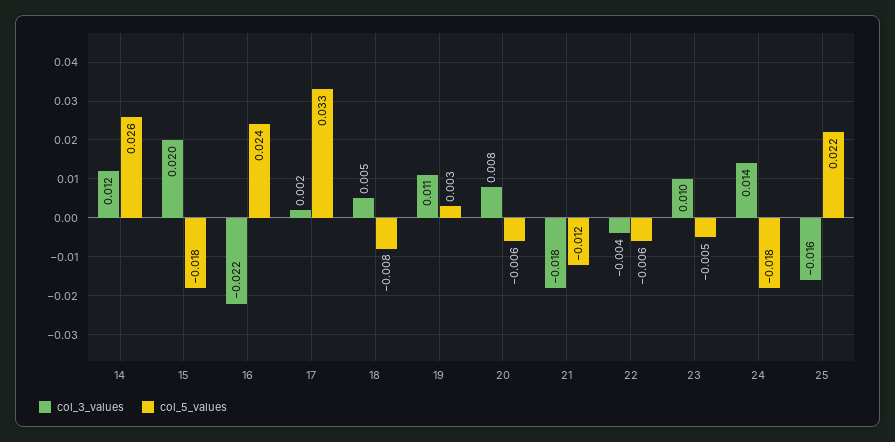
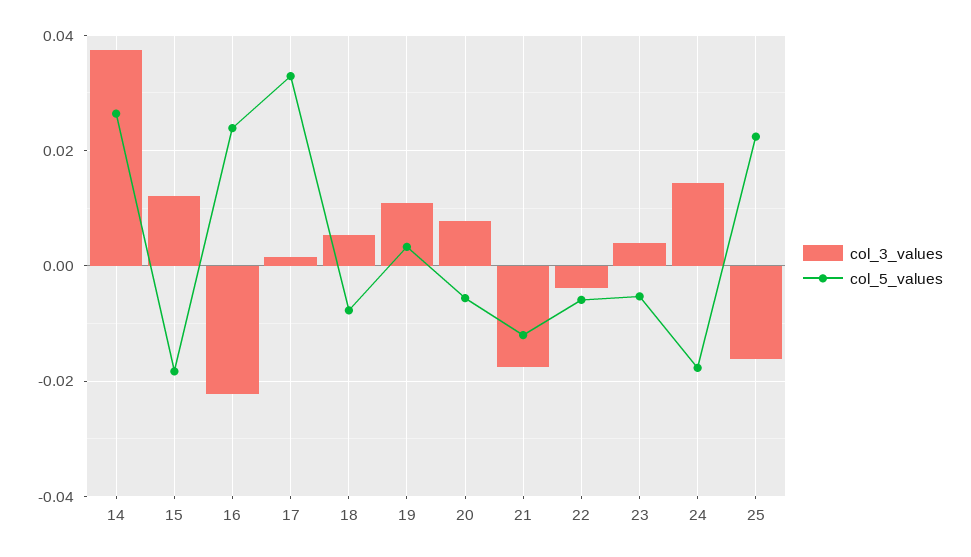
  {
    "col_3_values": {
-     "14": 0.012,
+     "14": 0.038,
-     "15": 0.02,
+     "15": 0.012,
      "16": -0.022,
      "17": 0.002,
      "18": 0.005,
      "19": 0.011,
      "20": 0.008,
      "21": -0.018,
      "22": -0.004,
-     "23": 0.01,
+     "23": 0.004,
      "24": 0.014,
      "25": -0.016
    },
    "col_5_values": {
      "14": 0.026,
      "15": -0.018,
      "16": 0.024,
      "17": 0.033,
      "18": -0.008,
      "19": 0.003,
      "20": -0.006,
      "21": -0.012,
      "22": -0.006,
      "23": -0.005,
      "24": -0.018,
      "25": 0.022
    }
  }

